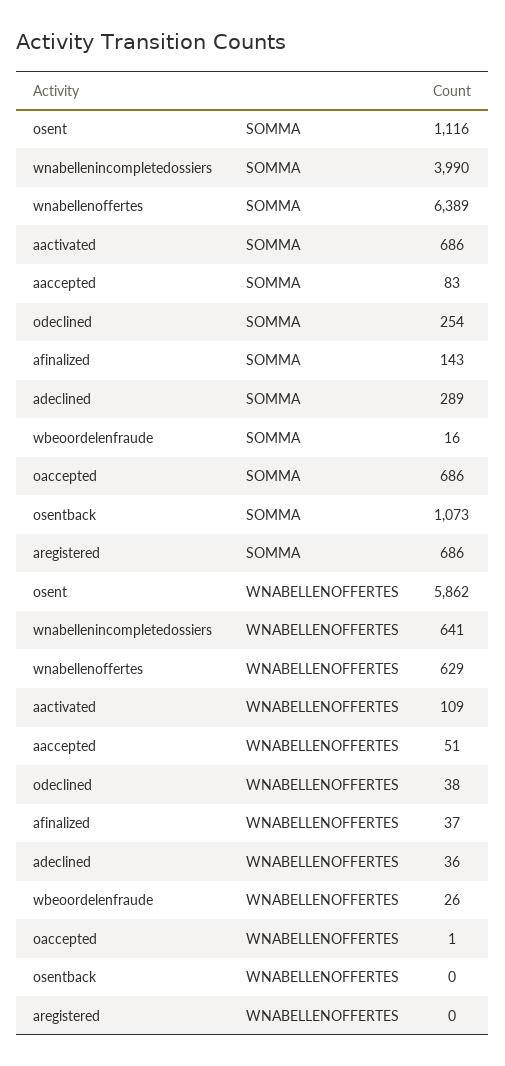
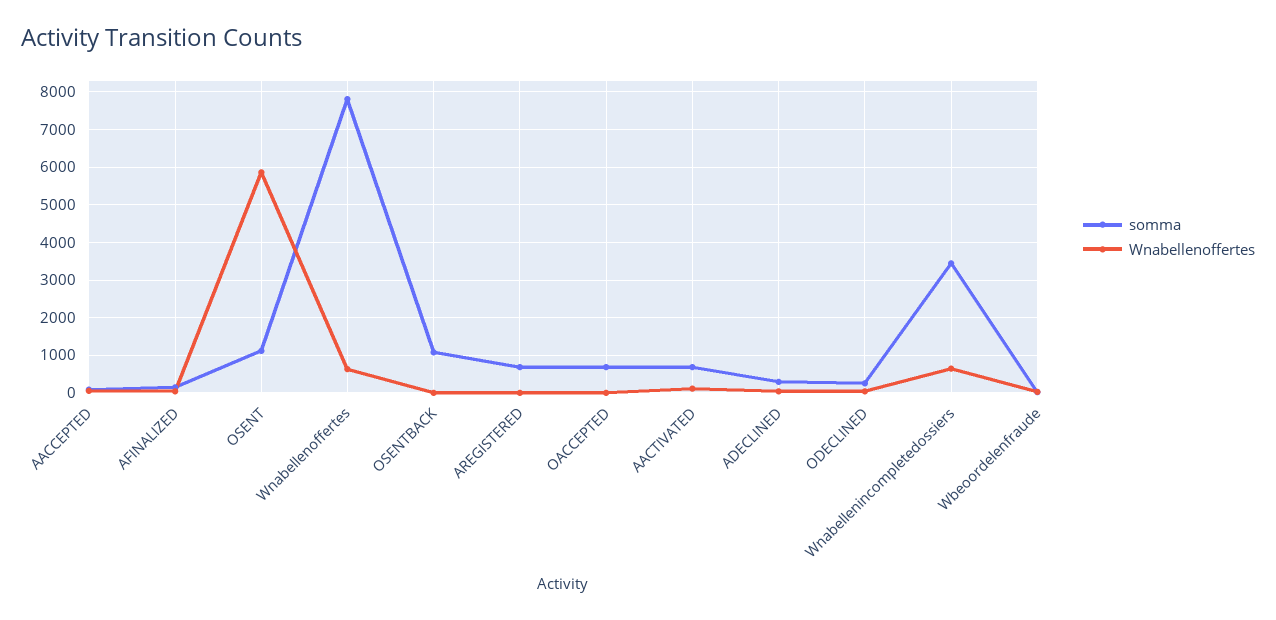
  {
    "SOMMA": {
      "osent": 1116,
-     "wnabellenincompletedossiers": 3990,
+     "wnabellenincompletedossiers": 3400,
-     "wnabellenoffertes": 6389,
+     "wnabellenoffertes": 7800,
      "aactivated": 686,
      "aaccepted": 83,
      "odeclined": 254,
      "afinalized": 143,
      "adeclined": 289,
      "wbeoordelenfraude": 16,
      "oaccepted": 686,
      "osentback": 1073,
      "aregistered": 686
    },
    "WNABELLENOFFERTES": {
      "osent": 5862,
      "wnabellenincompletedossiers": 641,
      "wnabellenoffertes": 629,
      "aactivated": 109,
      "aaccepted": 51,
      "odeclined": 38,
      "afinalized": 37,
      "adeclined": 36,
      "wbeoordelenfraude": 26,
      "oaccepted": 1,
      "osentback": 0,
      "aregistered": 0
    }
  }

